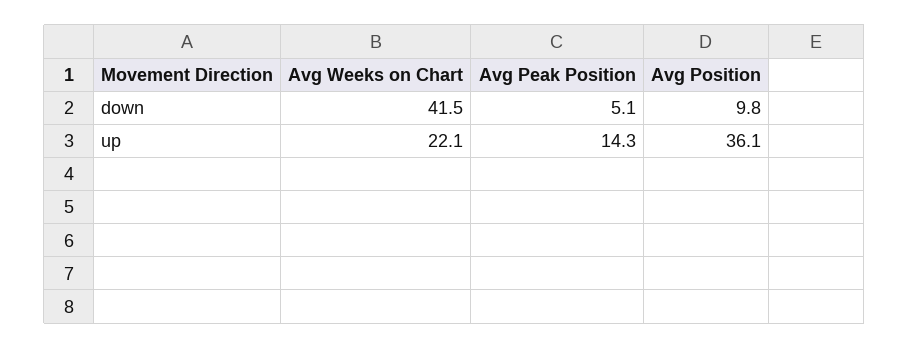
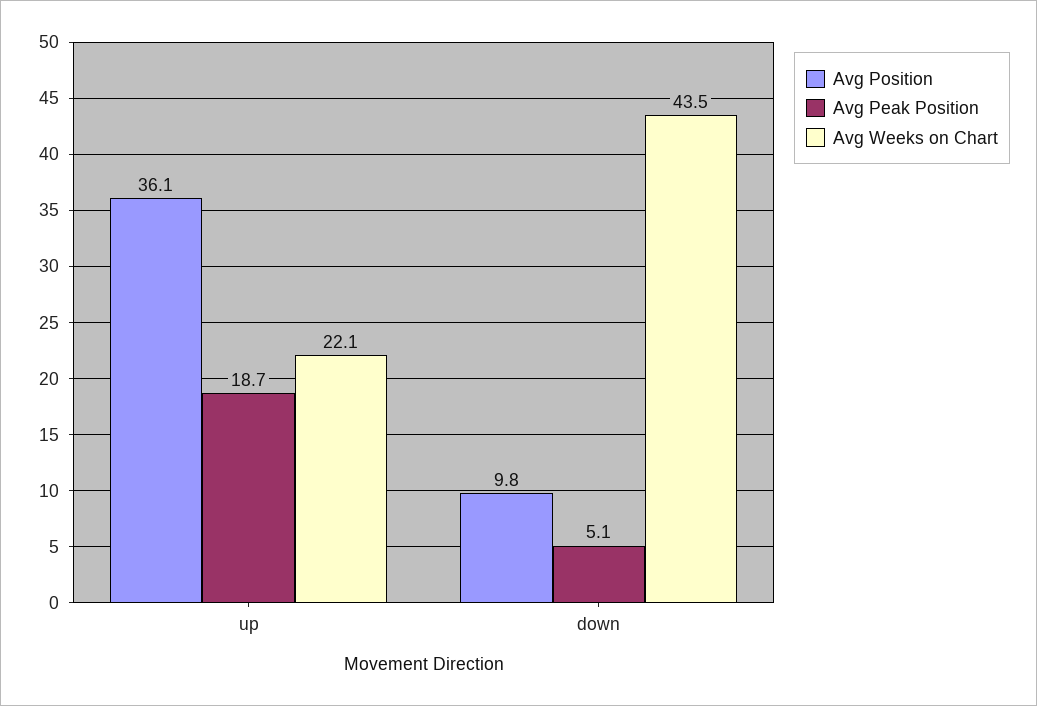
  {
    "Avg Weeks on Chart": {
-     "down": 41.5,
+     "down": 43.5,
      "up": 22.1
    },
    "Avg Peak Position": {
      "down": 5.1,
-     "up": 14.3
+     "up": 18.7
    },
    "Avg Position": {
      "down": 9.8,
      "up": 36.1
    }
  }

